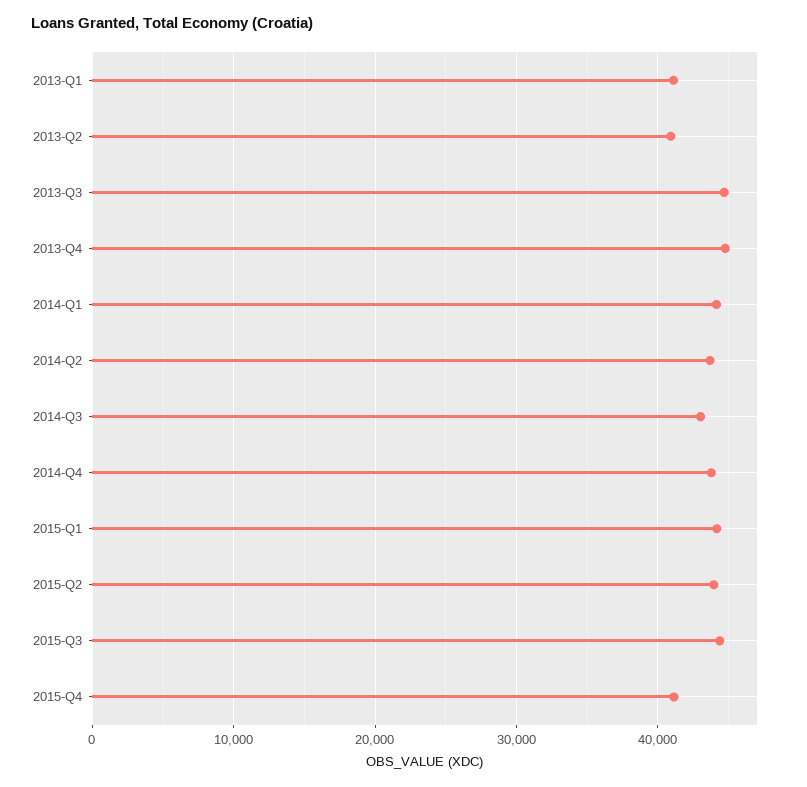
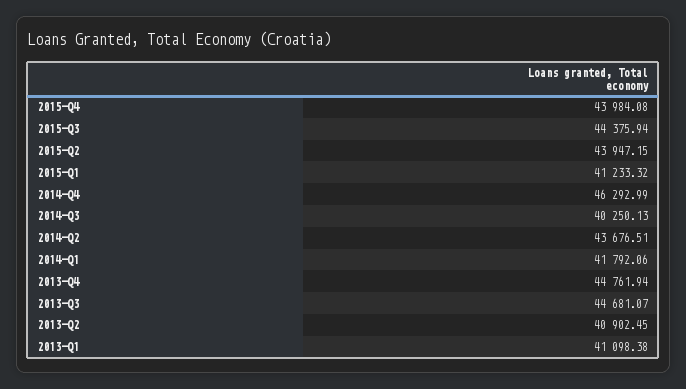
  {
    "2013-Q1": 41098.38,
    "2013-Q2": 40902.45,
    "2013-Q3": 44681.07,
    "2013-Q4": 44761.94,
-   "2014-Q1": 44000,
+   "2014-Q1": 41792.06,
    "2014-Q2": 43676.51,
-   "2014-Q3": 43000,
+   "2014-Q3": 40250.13,
-   "2014-Q4": 44000,
+   "2014-Q4": 46292.99,
-   "2015-Q1": 44000,
+   "2015-Q1": 41233.32,
    "2015-Q2": 43947.15,
    "2015-Q3": 44375.94,
-   "2015-Q4": 41000
+   "2015-Q4": 43984.08
  }

